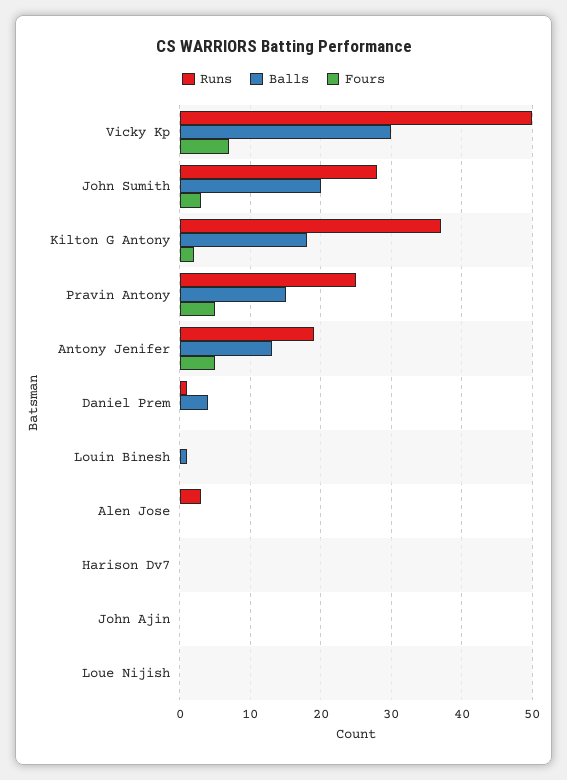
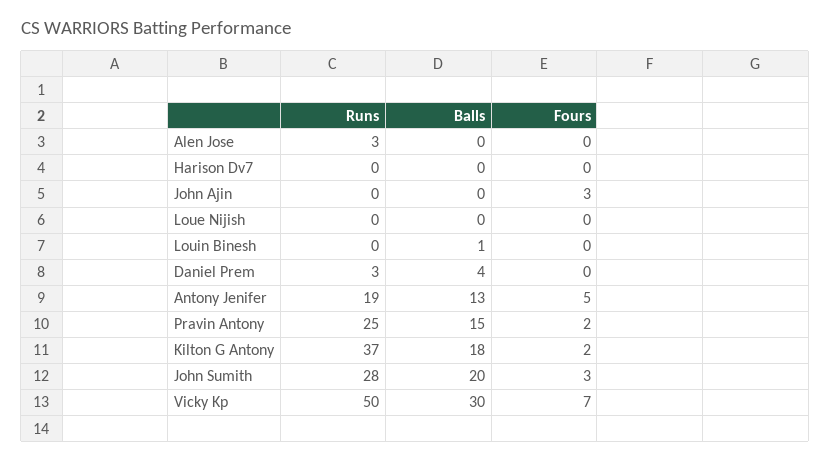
  {
    "Runs": {
      "Vicky Kp": 50,
      "John Sumith": 28,
      "Kilton G Antony": 37,
      "Pravin Antony": 25,
      "Antony Jenifer": 19,
-     "Daniel Prem": 1,
+     "Daniel Prem": 3,
      "Louin Binesh": 0,
      "Alen Jose": 3,
      "Harison Dv7": 0,
      "John Ajin": 0,
      "Loue Nijish": 0
    },
    "Balls": {
      "Vicky Kp": 30,
      "John Sumith": 20,
      "Kilton G Antony": 18,
      "Pravin Antony": 15,
      "Antony Jenifer": 13,
      "Daniel Prem": 4,
      "Louin Binesh": 1,
      "Alen Jose": 0,
      "Harison Dv7": 0,
      "John Ajin": 0,
      "Loue Nijish": 0
    },
    "Fours": {
      "Vicky Kp": 7,
      "John Sumith": 3,
      "Kilton G Antony": 2,
-     "Pravin Antony": 5,
+     "Pravin Antony": 2,
      "Antony Jenifer": 5,
      "Daniel Prem": 0,
      "Louin Binesh": 0,
      "Alen Jose": 0,
      "Harison Dv7": 0,
-     "John Ajin": 0,
+     "John Ajin": 3,
      "Loue Nijish": 0
    }
  }

